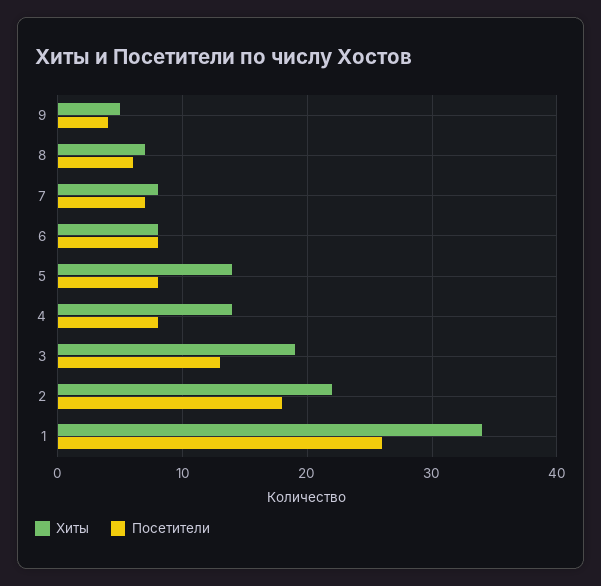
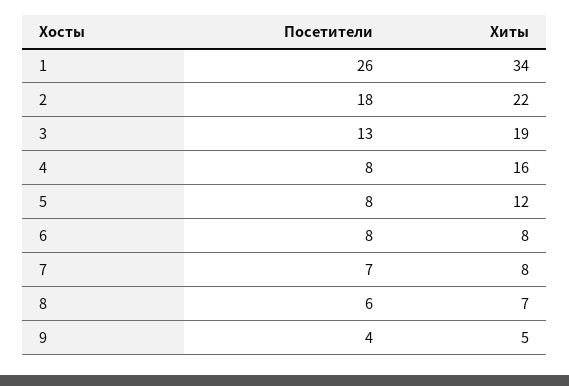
  {
    "Хиты": {
      "9": 5,
      "8": 7,
      "7": 8,
      "6": 8,
-     "5": 14,
+     "5": 12,
-     "4": 14,
+     "4": 16,
      "3": 19,
      "2": 22,
      "1": 34
    },
    "Посетители": {
      "9": 4,
      "8": 6,
      "7": 7,
      "6": 8,
      "5": 8,
      "4": 8,
      "3": 13,
      "2": 18,
      "1": 26
    }
  }

